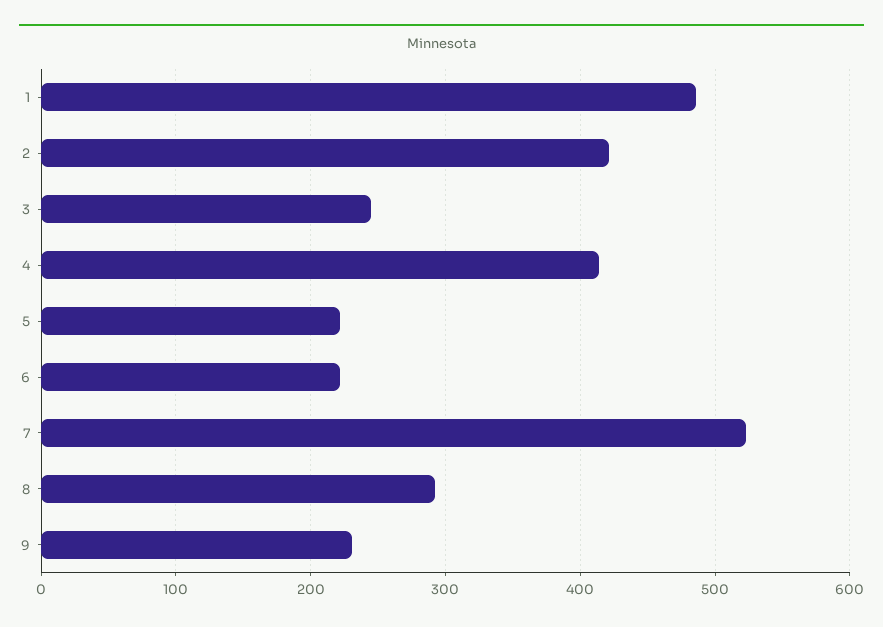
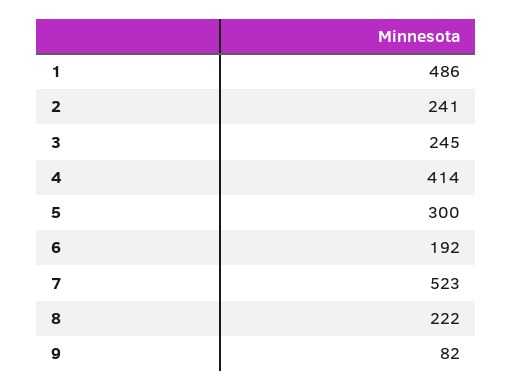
  {
    "1": 486,
-   "2": 420,
+   "2": 241,
    "3": 245,
    "4": 414,
-   "5": 220,
+   "5": 300,
-   "6": 220,
+   "6": 192,
    "7": 523,
-   "8": 290,
+   "8": 222,
-   "9": 230
+   "9": 82
  }

